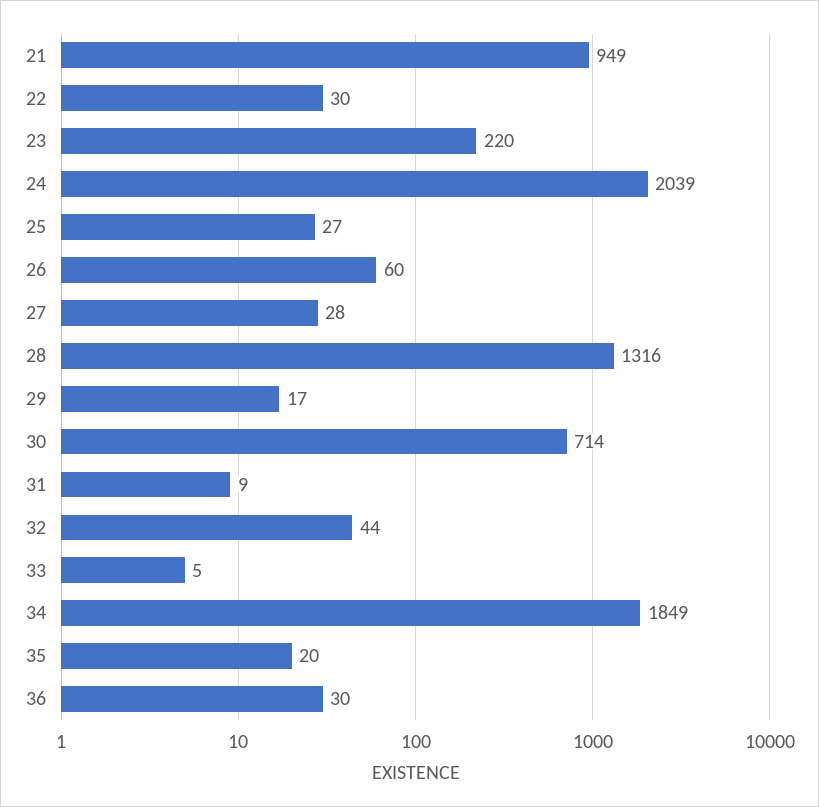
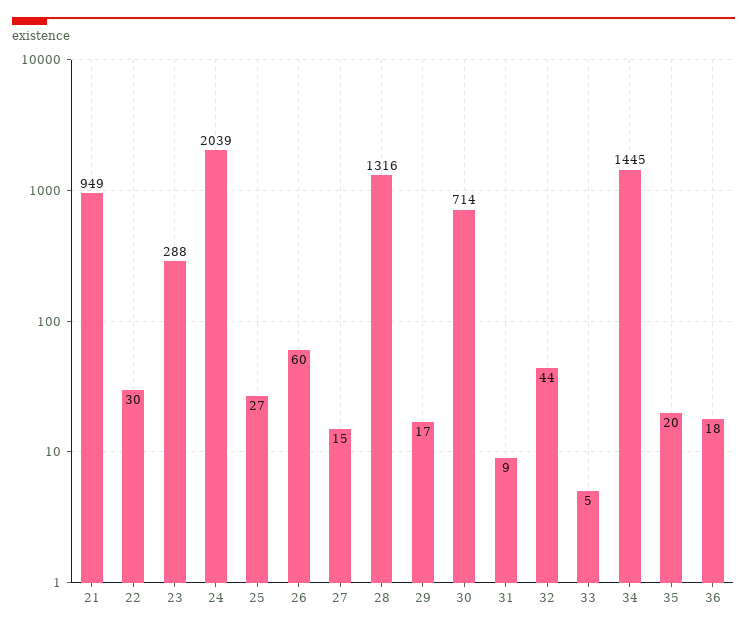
  {
    "21": 949,
    "22": 30,
-   "23": 220,
+   "23": 288,
    "24": 2039,
    "25": 27,
    "26": 60,
-   "27": 28,
+   "27": 15,
    "28": 1316,
    "29": 17,
    "30": 714,
    "31": 9,
    "32": 44,
    "33": 5,
-   "34": 1849,
+   "34": 1445,
    "35": 20,
-   "36": 30
+   "36": 18
  }

